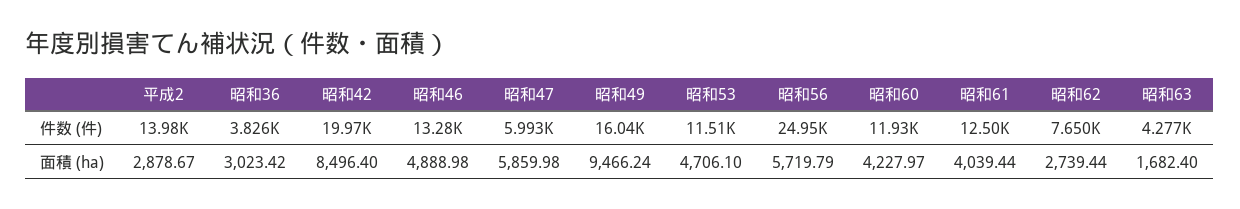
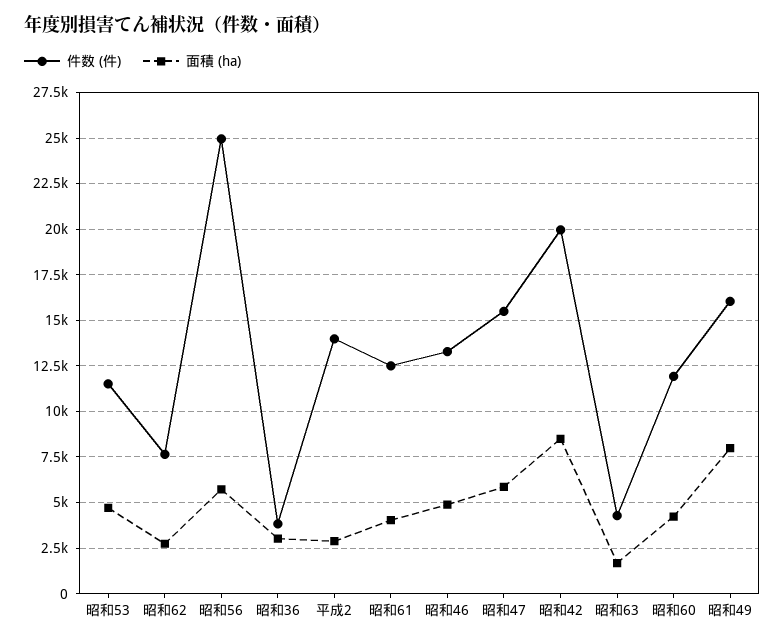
  {
    "件数 (件)": {
      "平成2": 13980,
      "昭和36": 3826,
      "昭和42": 19970,
      "昭和46": 13280,
-     "昭和47": 5993,
+     "昭和47": 15500,
      "昭和49": 16040,
      "昭和53": 11510,
      "昭和56": 24950,
      "昭和60": 11930,
      "昭和61": 12500,
      "昭和62": 7650,
      "昭和63": 4277
    },
    "面積 (ha)": {
      "平成2": 2878.67,
      "昭和36": 3023.42,
      "昭和42": 8496.4,
      "昭和46": 4888.98,
      "昭和47": 5859.98,
-     "昭和49": 9466.24,
+     "昭和49": 8000,
      "昭和53": 4706.1,
      "昭和56": 5719.79,
      "昭和60": 4227.97,
      "昭和61": 4039.44,
      "昭和62": 2739.44,
      "昭和63": 1682.4
    }
  }

